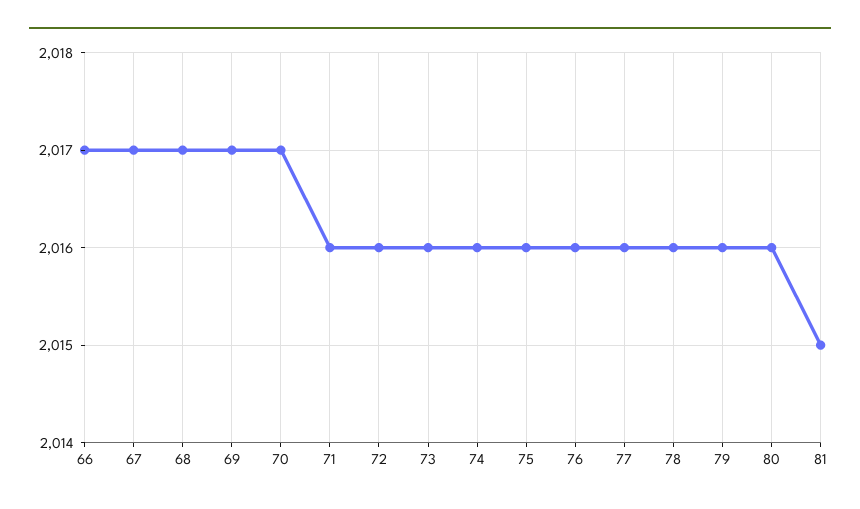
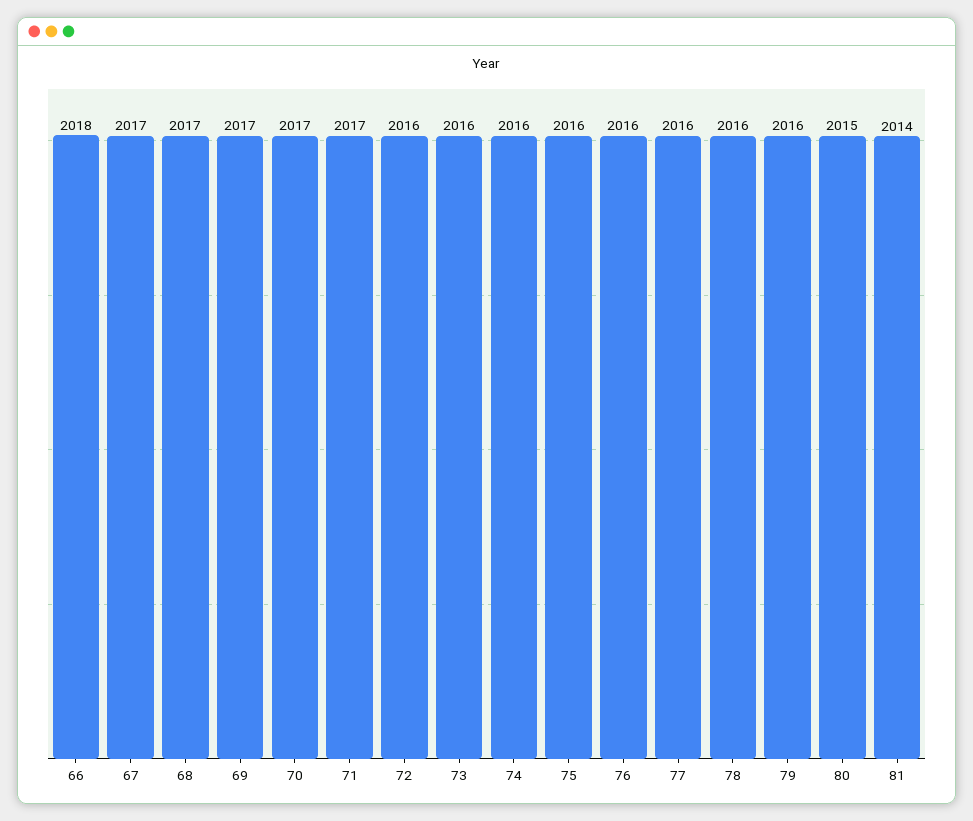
  {
-   "66": 2017,
+   "66": 2018,
    "67": 2017,
    "68": 2017,
    "69": 2017,
    "70": 2017,
-   "71": 2016,
+   "71": 2017,
    "72": 2016,
    "73": 2016,
    "74": 2016,
    "75": 2016,
    "76": 2016,
    "77": 2016,
    "78": 2016,
    "79": 2016,
-   "80": 2016,
+   "80": 2015,
-   "81": 2015
+   "81": 2014
  }

